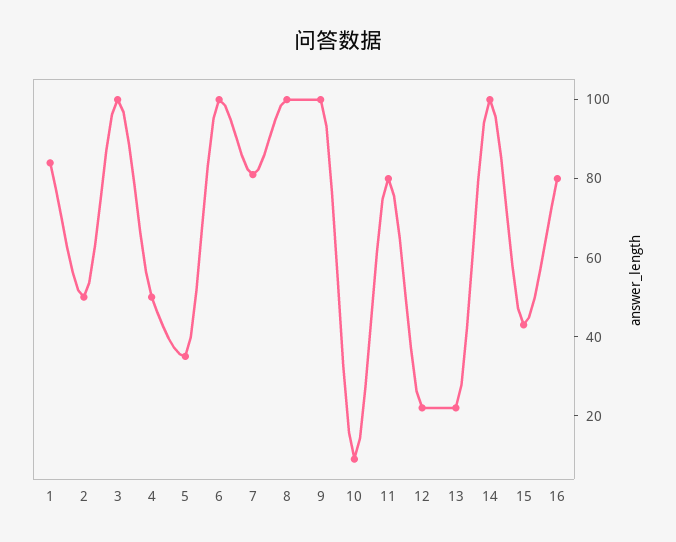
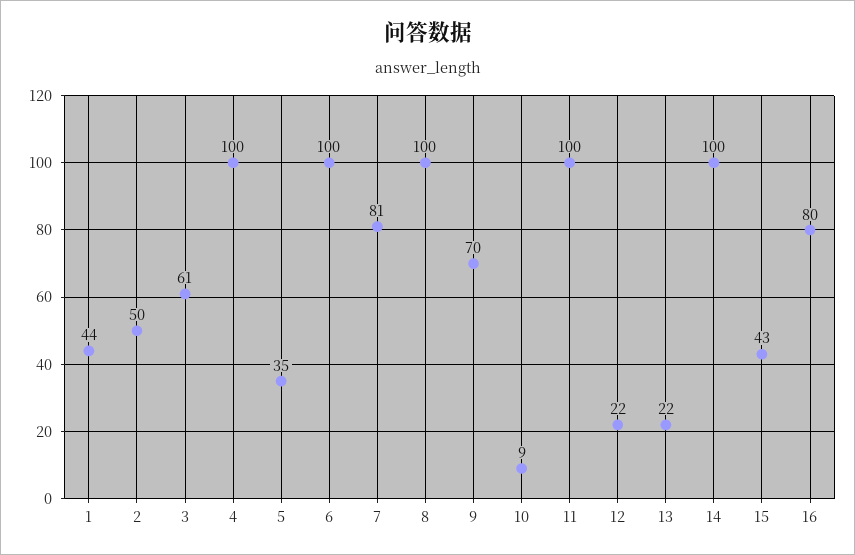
  {
-   "1": 85,
+   "1": 44,
    "2": 50,
-   "3": 100,
+   "3": 61,
-   "4": 50,
+   "4": 100,
    "5": 35,
    "6": 100,
    "7": 81,
    "8": 100,
-   "9": 100,
+   "9": 70,
    "10": 9,
-   "11": 80,
+   "11": 100,
    "12": 22,
    "13": 22,
    "14": 100,
    "15": 43,
    "16": 80
  }

